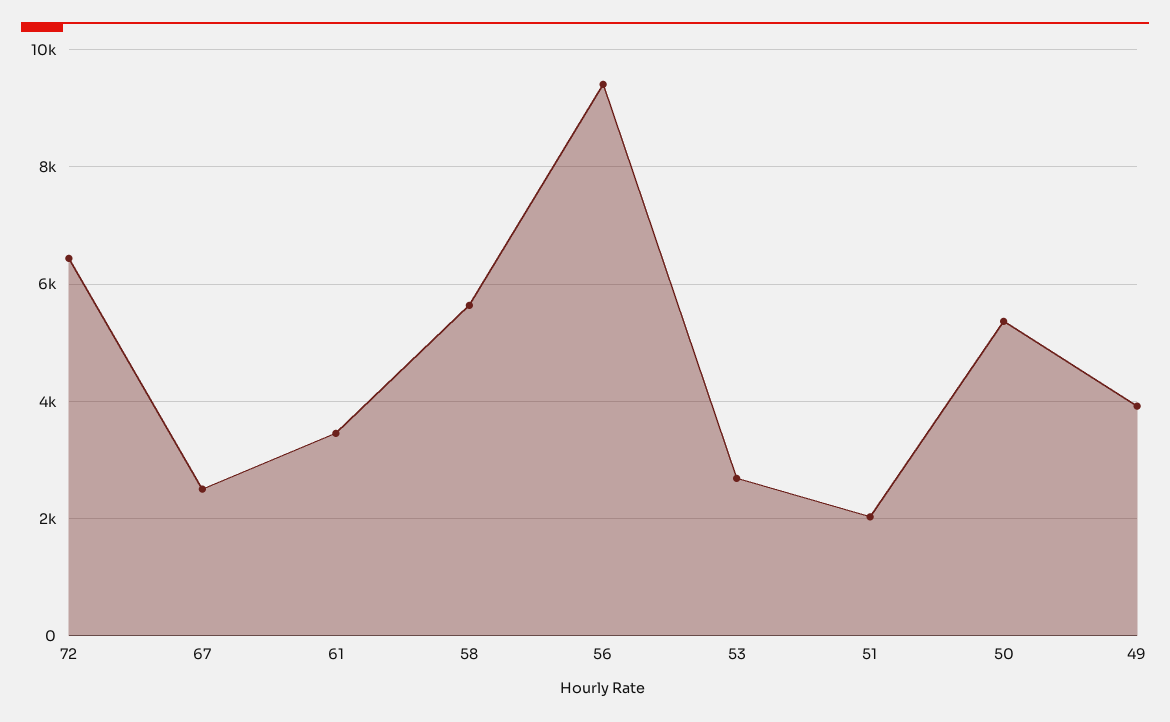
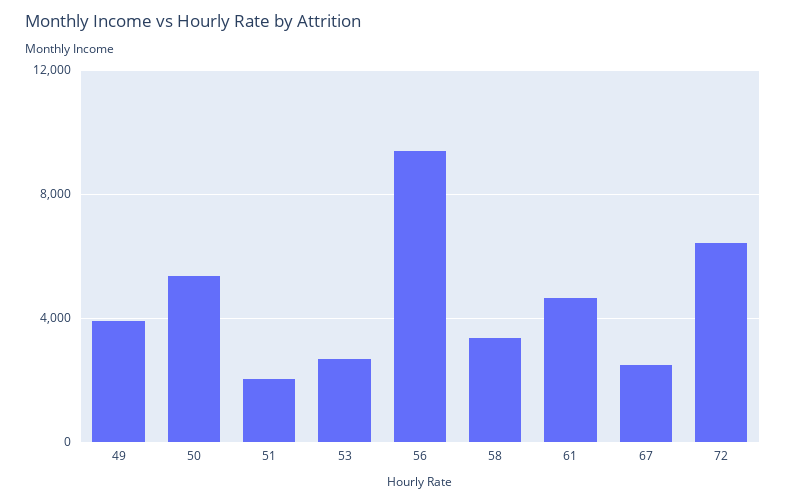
  {
    "72": 6400,
    "67": 2600,
-   "61": 3400,
+   "61": 4500,
-   "58": 5600,
+   "58": 3500,
    "56": 9400,
    "53": 2600,
    "51": 2000,
    "50": 5400,
    "49": 4000
  }

